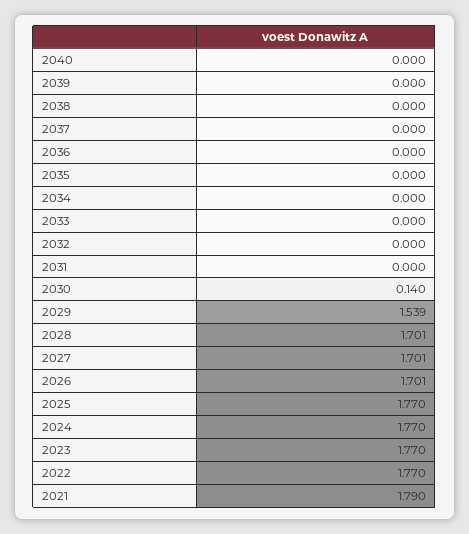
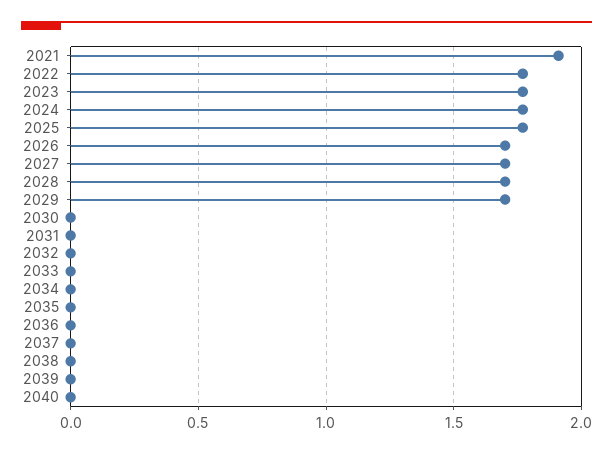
  {
    "2040": 0,
    "2039": 0,
    "2038": 0,
    "2037": 0,
    "2036": 0,
    "2035": 0,
    "2034": 0,
    "2033": 0,
    "2032": 0,
    "2031": 0,
-   "2030": 0.14,
+   "2030": 0,
-   "2029": 1.539,
+   "2029": 1.7,
    "2028": 1.701,
    "2027": 1.701,
    "2026": 1.701,
    "2025": 1.77,
    "2024": 1.77,
    "2023": 1.77,
    "2022": 1.77,
-   "2021": 1.79
+   "2021": 1.9
  }

